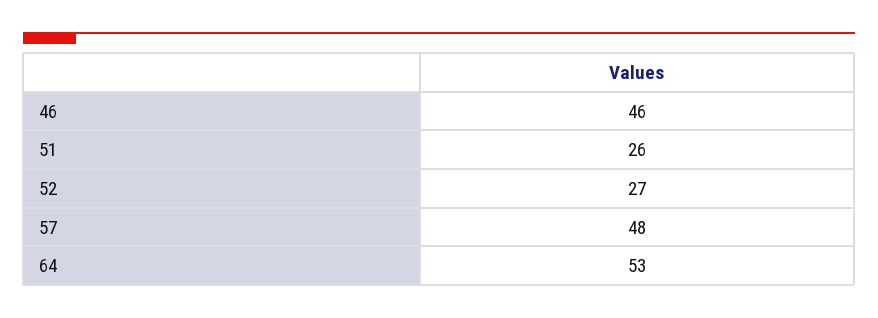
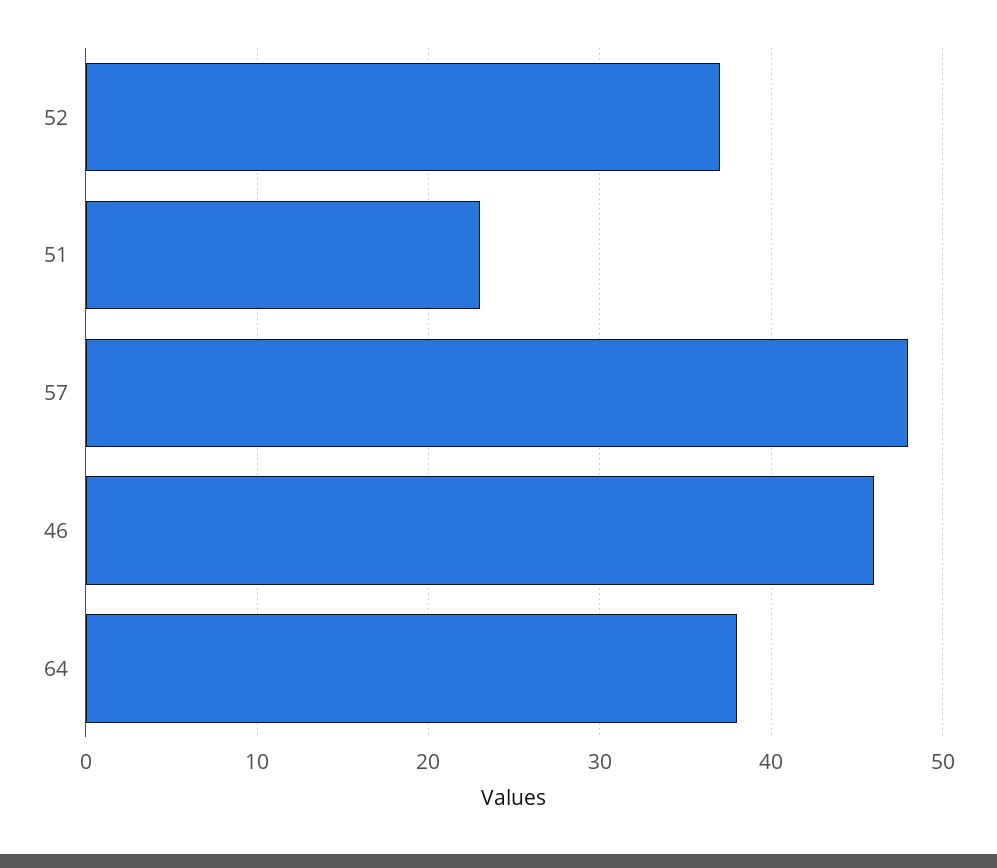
  {
    "46": 46,
-   "51": 26,
+   "51": 23,
-   "52": 27,
+   "52": 37,
    "57": 48,
-   "64": 53
+   "64": 38
  }

